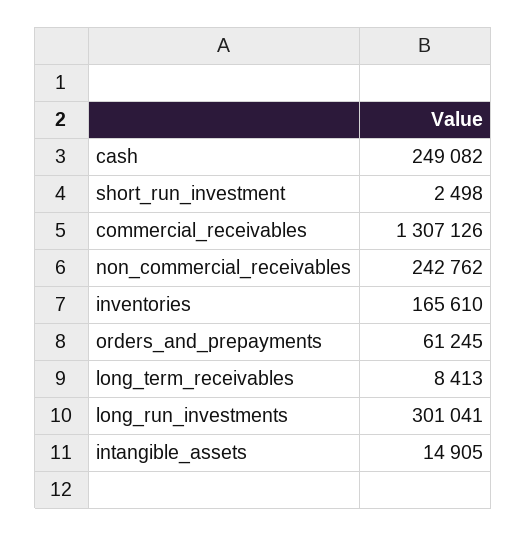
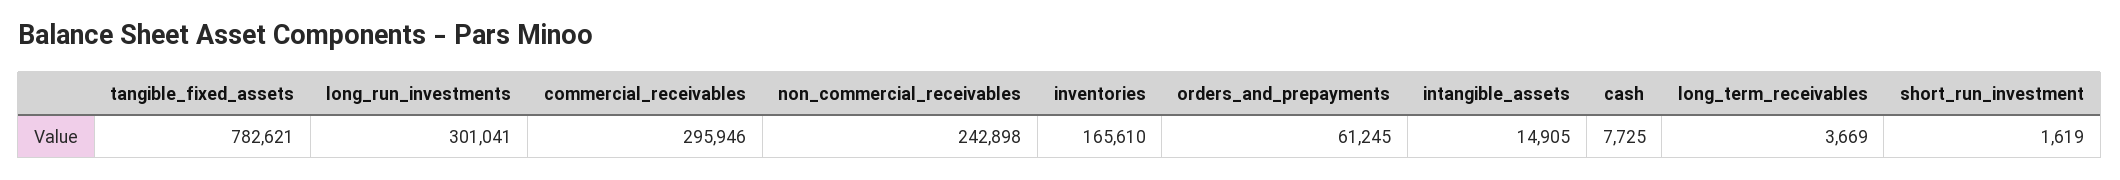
  {
-   "cash": 249082,
+   "cash": 7725,
-   "short_run_investment": 2498,
+   "short_run_investment": 1619,
-   "commercial_receivables": 1307126,
+   "commercial_receivables": 295946,
-   "non_commercial_receivables": 242762,
+   "non_commercial_receivables": 242898,
    "inventories": 165610,
    "orders_and_prepayments": 61245,
-   "long_term_receivables": 8413,
+   "long_term_receivables": 3669,
    "long_run_investments": 301041,
-   "intangible_assets": 14905
+   "intangible_assets": 14905,
+   "tangible_fixed_assets": 782621
  }

